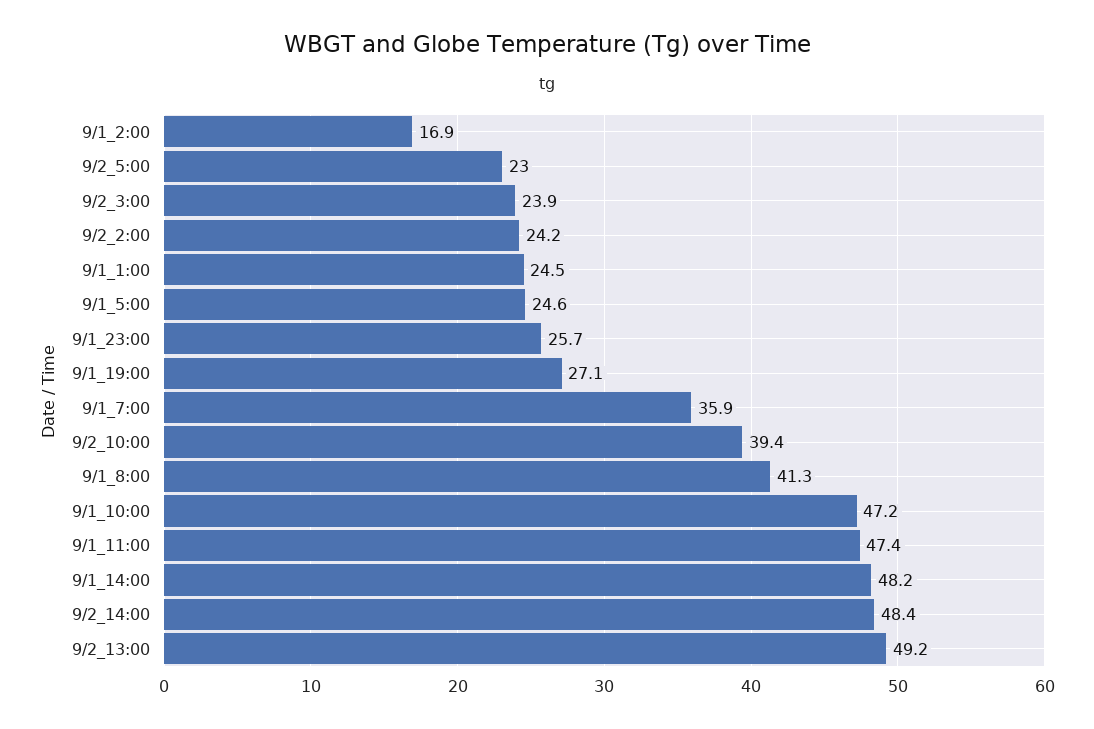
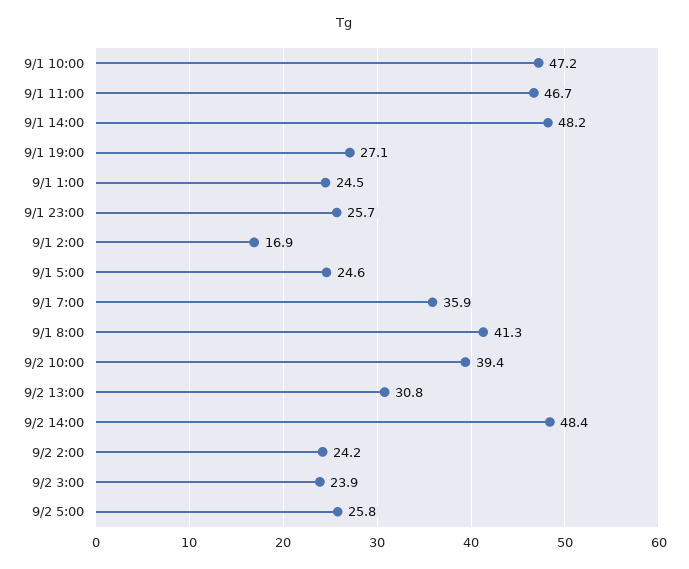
  {
    "9/1_2:00": 16.9,
-   "9/2_5:00": 23,
+   "9/2_5:00": 25.8,
    "9/2_3:00": 23.9,
    "9/2_2:00": 24.2,
    "9/1_1:00": 24.5,
    "9/1_5:00": 24.6,
    "9/1_23:00": 25.7,
    "9/1_19:00": 27.1,
    "9/1_7:00": 35.9,
    "9/2_10:00": 39.4,
    "9/1_8:00": 41.3,
    "9/1_10:00": 47.2,
-   "9/1_11:00": 47.4,
+   "9/1_11:00": 46.7,
    "9/1_14:00": 48.2,
    "9/2_14:00": 48.4,
-   "9/2_13:00": 49.2
+   "9/2_13:00": 30.8
  }

